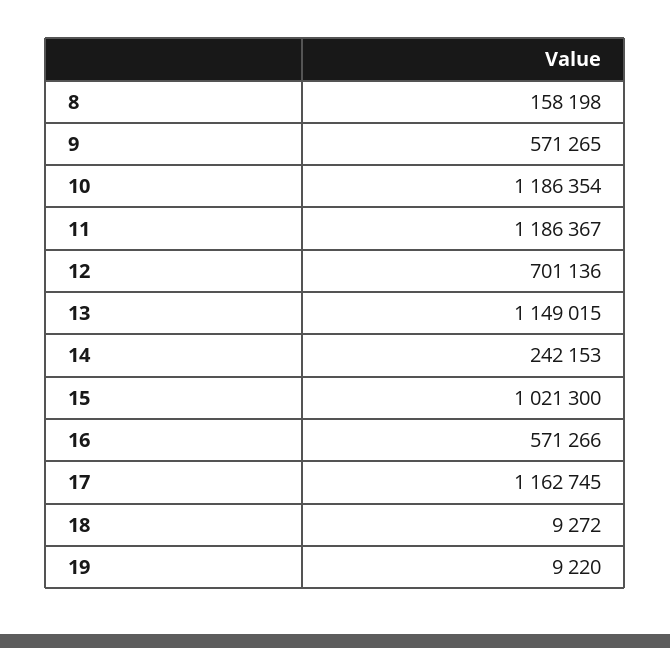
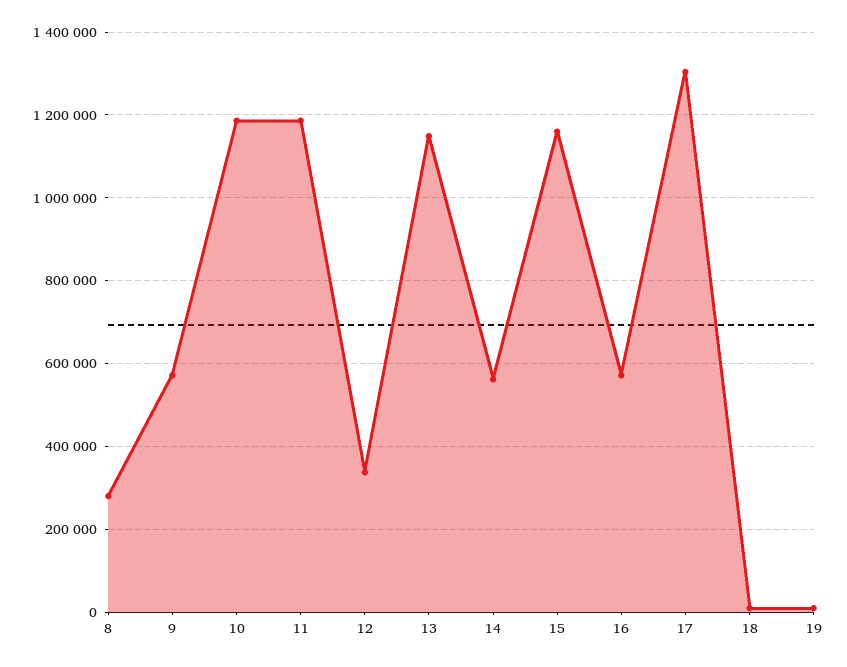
  {
-   "8": 158198,
+   "8": 280000,
    "9": 571265,
    "10": 1186354,
    "11": 1186367,
-   "12": 701136,
+   "12": 340000,
    "13": 1149015,
-   "14": 242153,
+   "14": 560000,
-   "15": 1021300,
+   "15": 1160000,
    "16": 571266,
-   "17": 1162745,
+   "17": 1300000,
    "18": 9272,
    "19": 9220
  }

